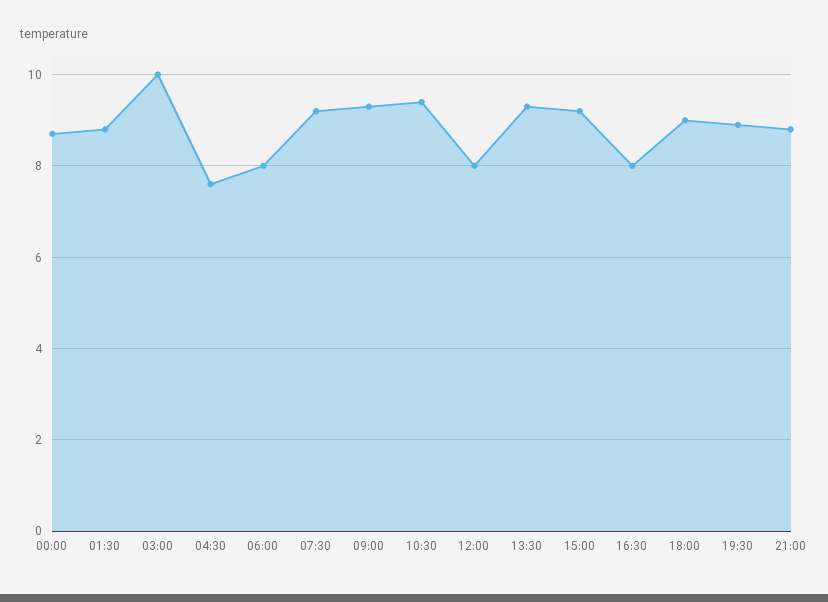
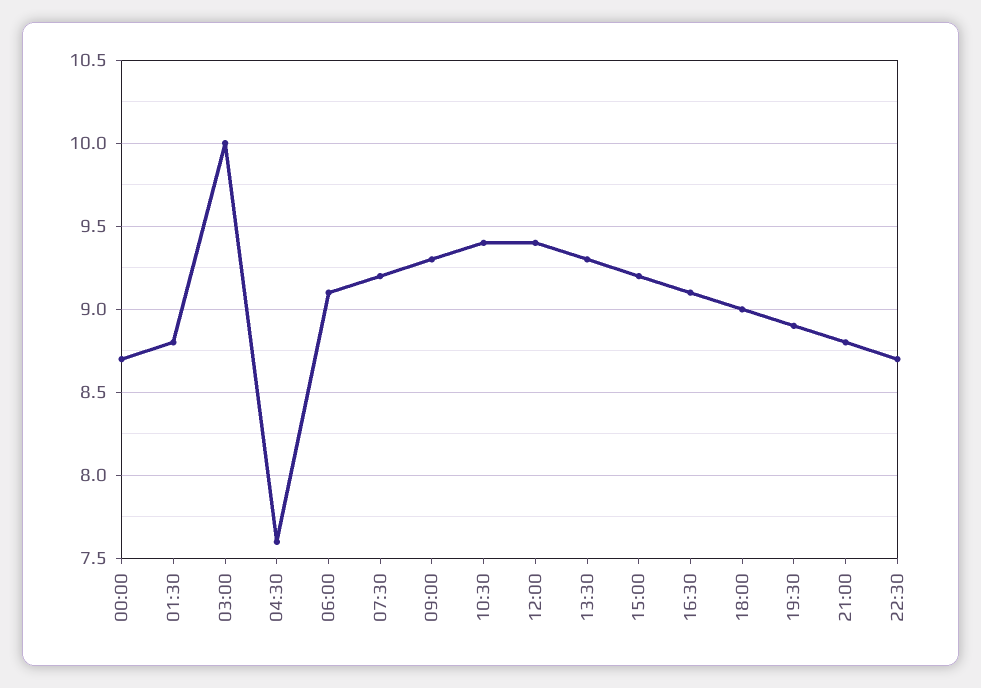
  {
    "00:00": 8.7,
    "01:30": 8.8,
    "03:00": 10,
    "04:30": 7.6,
-   "06:00": 8,
+   "06:00": 9.1,
    "07:30": 9.2,
    "09:00": 9.3,
    "10:30": 9.4,
-   "12:00": 8,
+   "12:00": 9.4,
    "13:30": 9.3,
    "15:00": 9.2,
-   "16:30": 8,
+   "16:30": 9.1,
    "18:00": 9,
    "19:30": 8.9,
-   "21:00": 8.8
+   "21:00": 8.8,
+   "22:30": 8.7
  }

